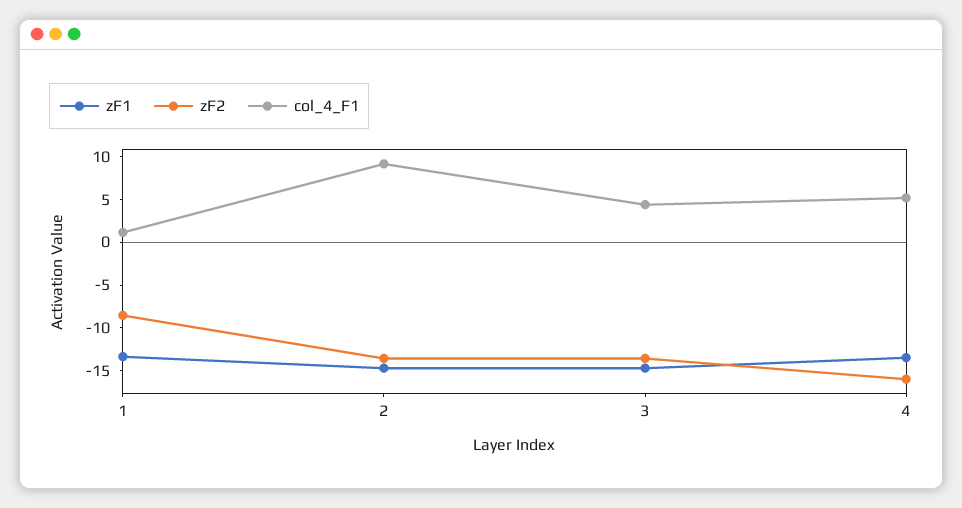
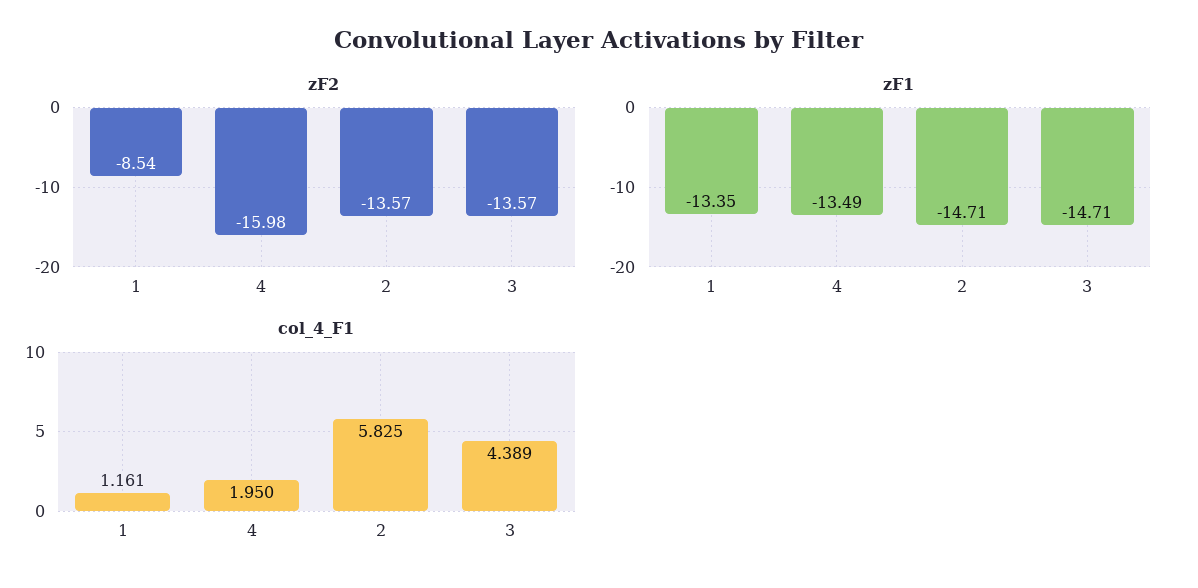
  {
    "zF1": {
      "1": -13.35,
      "2": -14.71,
      "3": -14.71,
      "4": -13.49
    },
    "zF2": {
      "1": -8.54,
      "2": -13.57,
      "3": -13.57,
      "4": -15.98
    },
    "col_4_F1": {
      "1": 1.161,
-     "2": 9,
+     "2": 5.825,
      "3": 4.389,
-     "4": 5
+     "4": 1.95
    }
  }

